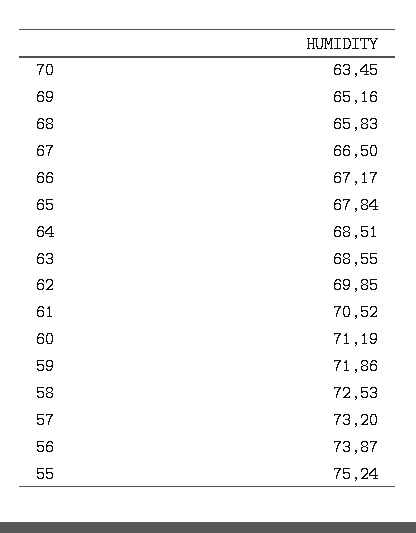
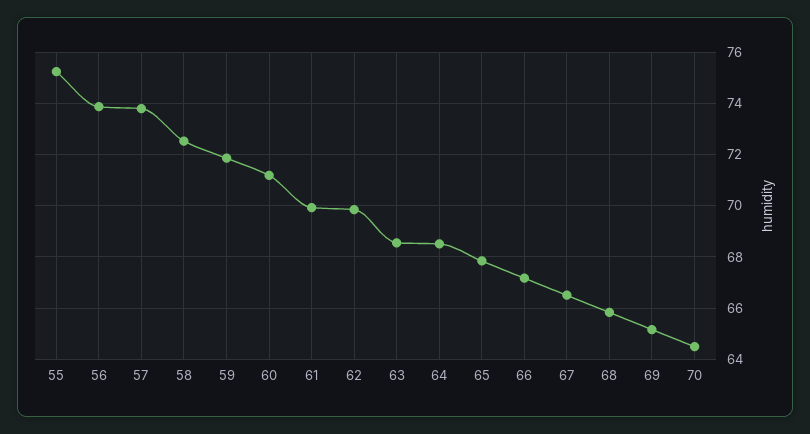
  {
-   "70": 63.45,
+   "70": 64.5,
    "69": 65.16,
    "68": 65.83,
    "67": 66.5,
    "66": 67.17,
    "65": 67.84,
    "64": 68.51,
    "63": 68.55,
    "62": 69.85,
-   "61": 70.52,
+   "61": 70,
    "60": 71.19,
    "59": 71.86,
    "58": 72.53,
-   "57": 73.2,
+   "57": 73.75,
    "56": 73.87,
    "55": 75.24
  }

